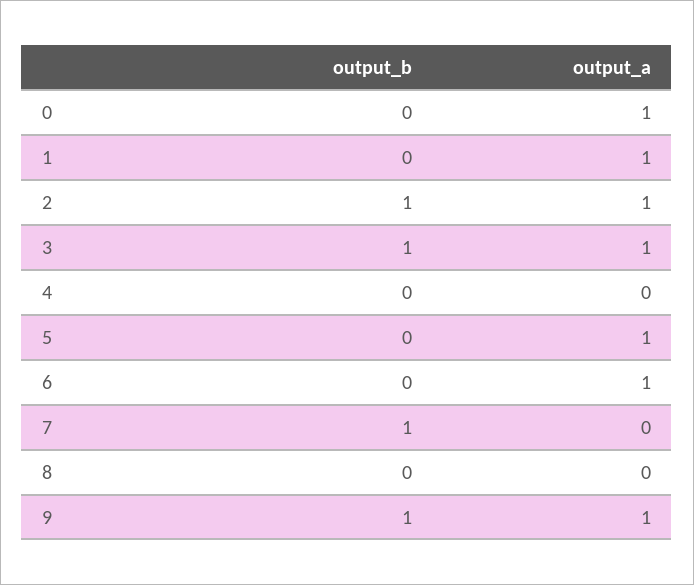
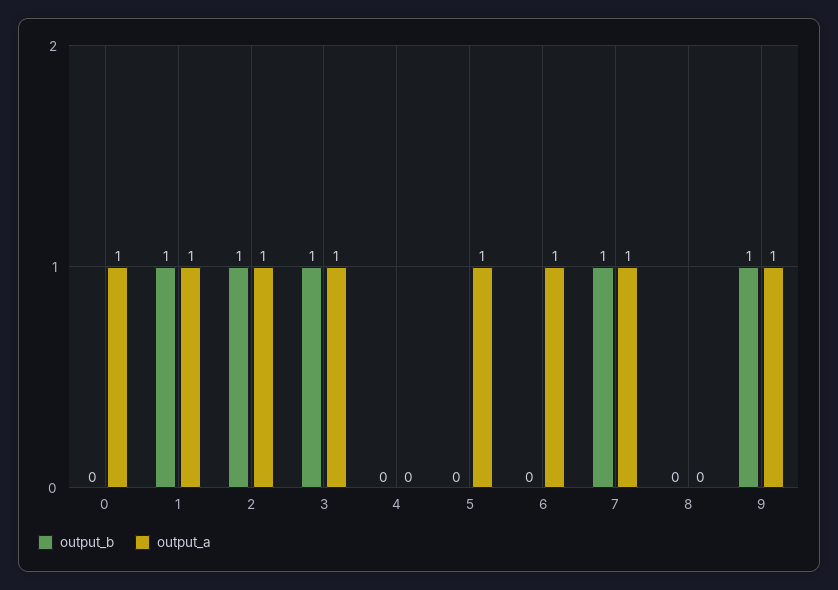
  {
    "output_b": {
      "0": 0,
-     "1": 0,
+     "1": 1,
      "2": 1,
      "3": 1,
      "4": 0,
      "5": 0,
      "6": 0,
      "7": 1,
      "8": 0,
      "9": 1
    },
    "output_a": {
      "0": 1,
      "1": 1,
      "2": 1,
      "3": 1,
      "4": 0,
      "5": 1,
      "6": 1,
-     "7": 0,
+     "7": 1,
      "8": 0,
      "9": 1
    }
  }

